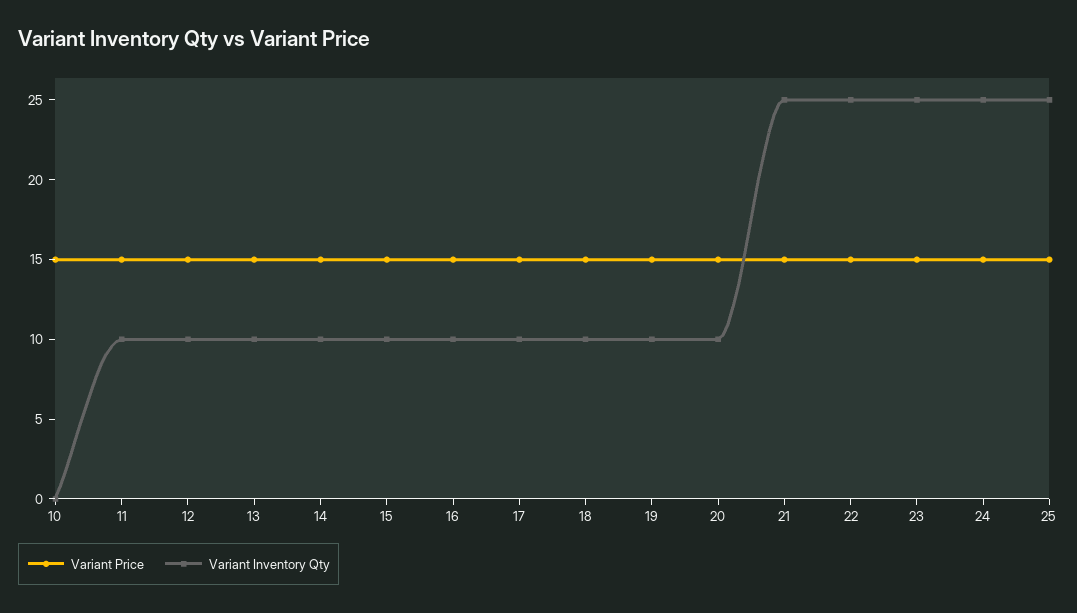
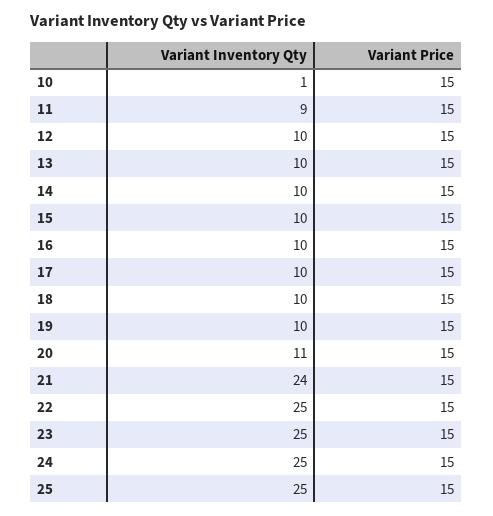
  {
    "Variant Price": {
      "10": 15,
      "11": 15,
      "12": 15,
      "13": 15,
      "14": 15,
      "15": 15,
      "16": 15,
      "17": 15,
      "18": 15,
      "19": 15,
      "20": 15,
      "21": 15,
      "22": 15,
      "23": 15,
      "24": 15,
      "25": 15
    },
    "Variant Inventory Qty": {
-     "10": 0,
+     "10": 1,
-     "11": 10,
+     "11": 9,
      "12": 10,
      "13": 10,
      "14": 10,
      "15": 10,
      "16": 10,
      "17": 10,
      "18": 10,
      "19": 10,
-     "20": 10,
+     "20": 11,
-     "21": 25,
+     "21": 24,
      "22": 25,
      "23": 25,
      "24": 25,
      "25": 25
    }
  }

